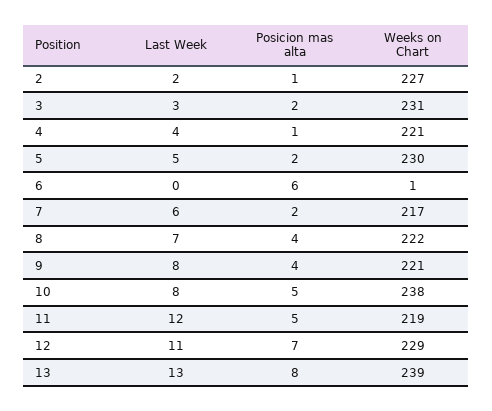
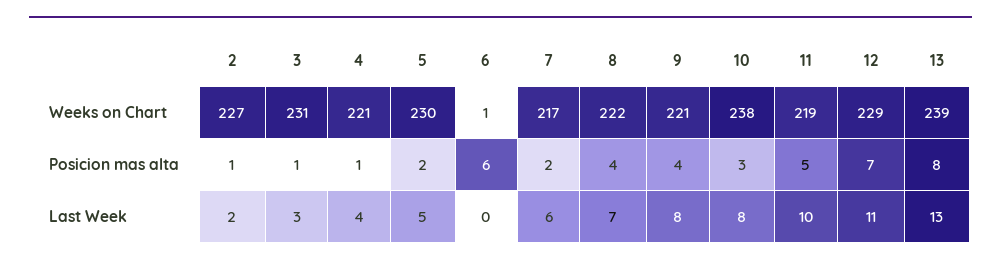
  {
    "Last Week": {
      "2": 2,
      "3": 3,
      "4": 4,
      "5": 5,
      "6": 0,
      "7": 6,
      "8": 7,
      "9": 8,
      "10": 8,
-     "11": 12,
+     "11": 10,
      "12": 11,
      "13": 13
    },
    "Posicion mas alta": {
      "2": 1,
-     "3": 2,
+     "3": 1,
      "4": 1,
      "5": 2,
      "6": 6,
      "7": 2,
      "8": 4,
      "9": 4,
-     "10": 5,
+     "10": 3,
      "11": 5,
      "12": 7,
      "13": 8
    },
    "Weeks on Chart": {
      "2": 227,
      "3": 231,
      "4": 221,
      "5": 230,
      "6": 1,
      "7": 217,
      "8": 222,
      "9": 221,
      "10": 238,
      "11": 219,
      "12": 229,
      "13": 239
    }
  }

